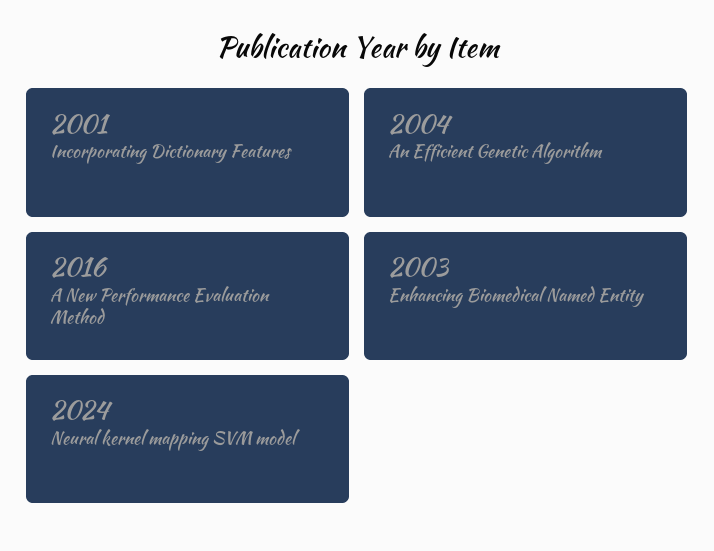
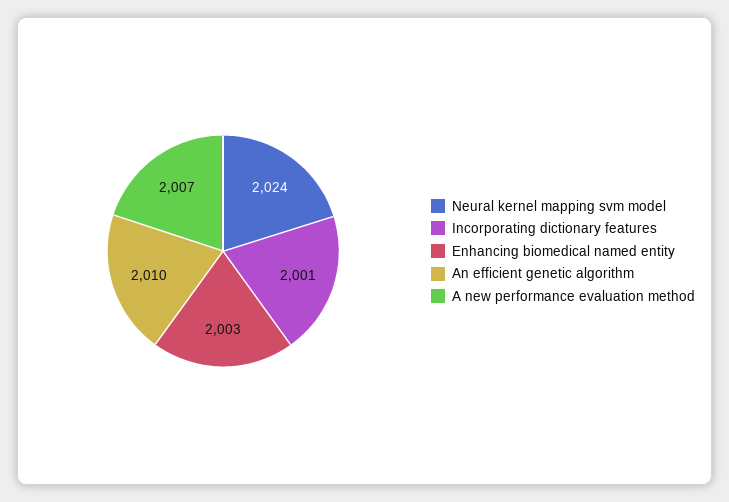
  {
    "Incorporating Dictionary Features": 2001,
-   "An Efficient Genetic Algorithm": 2004,
+   "An Efficient Genetic Algorithm": 2010,
-   "A New Performance Evaluation Method": 2016,
+   "A New Performance Evaluation Method": 2007,
    "Enhancing Biomedical Named Entity": 2003,
    "Neural kernel mapping SVM model": 2024
  }

